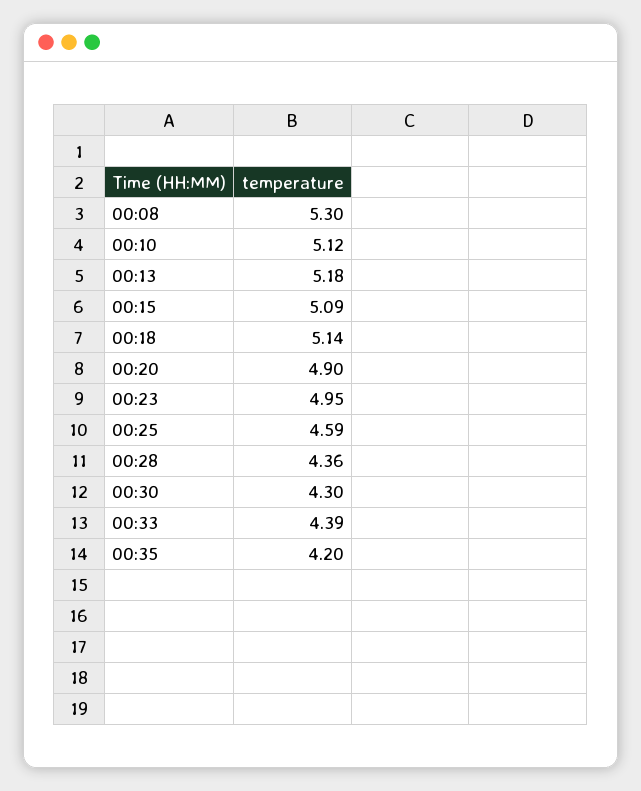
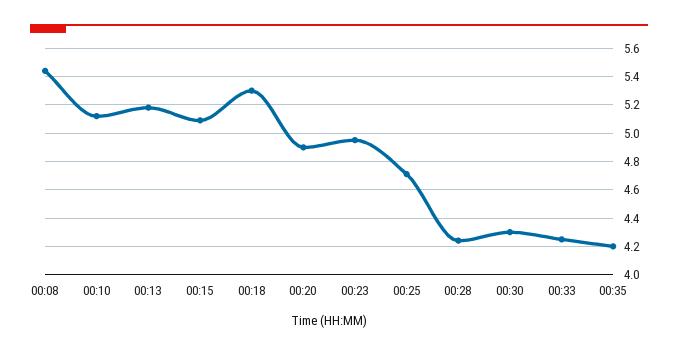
  {
-   "00:08": 5.3,
+   "00:08": 5.45,
    "00:10": 5.12,
    "00:13": 5.18,
    "00:15": 5.09,
-   "00:18": 5.14,
+   "00:18": 5.3,
    "00:20": 4.9,
    "00:23": 4.95,
-   "00:25": 4.59,
+   "00:25": 4.7,
-   "00:28": 4.36,
+   "00:28": 4.25,
    "00:30": 4.3,
-   "00:33": 4.39,
+   "00:33": 4.25,
    "00:35": 4.2
  }

